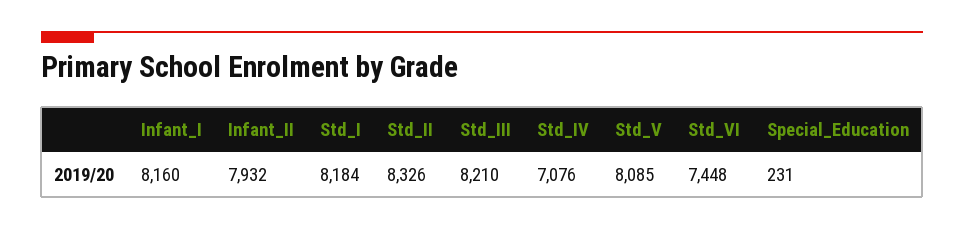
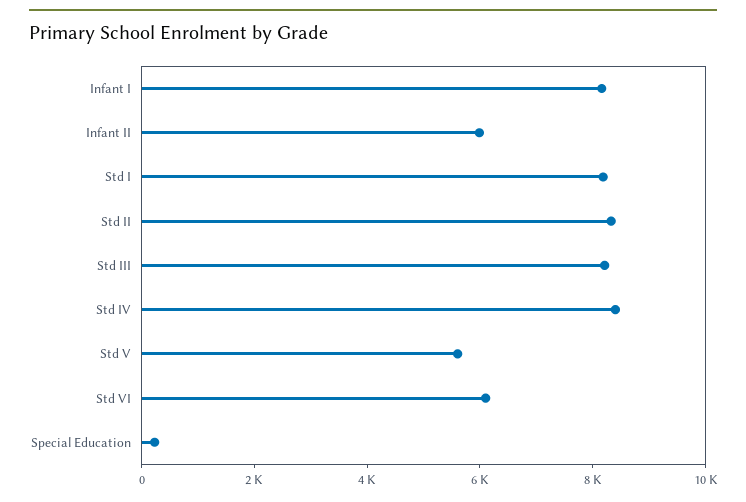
  {
    "Infant_I": 8160,
-   "Infant_II": 7932,
+   "Infant_II": 6000,
    "Std_I": 8184,
    "Std_II": 8326,
    "Std_III": 8210,
-   "Std_IV": 7076,
+   "Std_IV": 8500,
-   "Std_V": 8085,
+   "Std_V": 5500,
-   "Std_VI": 7448,
+   "Std_VI": 6000,
    "Special_Education": 231
  }

